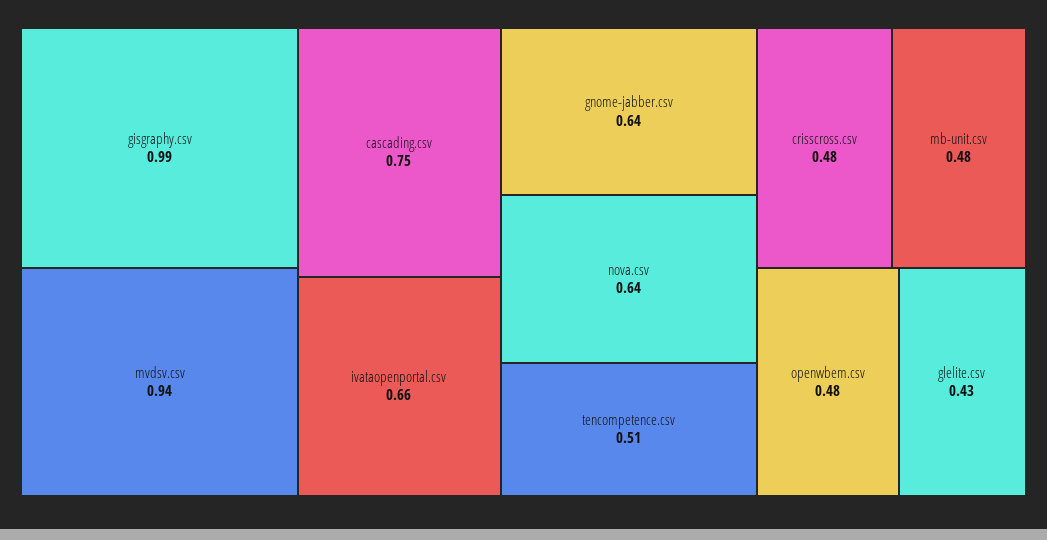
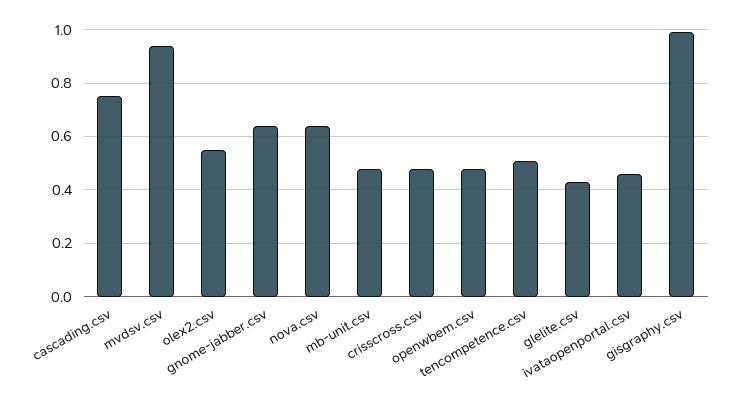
  {
    "gisgraphy.csv": 0.99,
    "mvdsv.csv": 0.94,
    "cascading.csv": 0.75,
-   "ivataopenportal.csv": 0.66,
+   "ivataopenportal.csv": 0.45,
    "gnome-jabber.csv": 0.64,
    "nova.csv": 0.64,
    "tencompetence.csv": 0.51,
    "crisscross.csv": 0.48,
    "mb-unit.csv": 0.48,
    "openwbem.csv": 0.48,
-   "glelite.csv": 0.43
+   "glelite.csv": 0.43,
+   "olex2.csv": 0.55
  }

